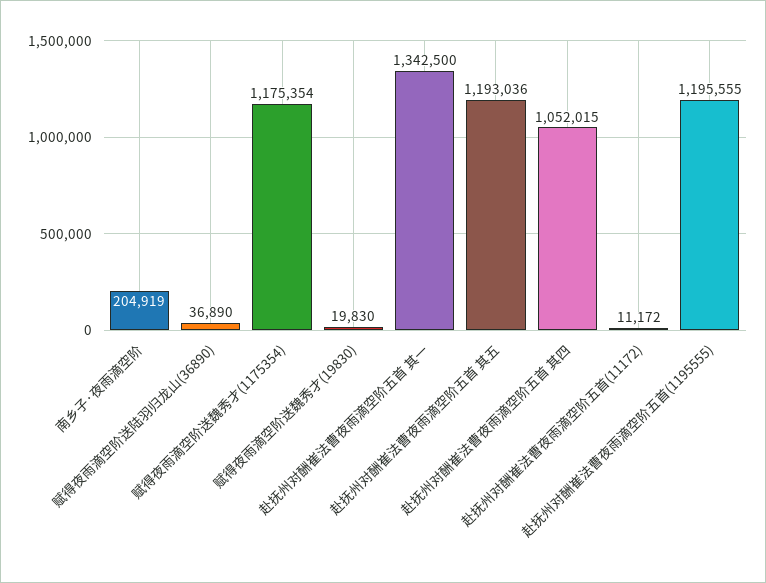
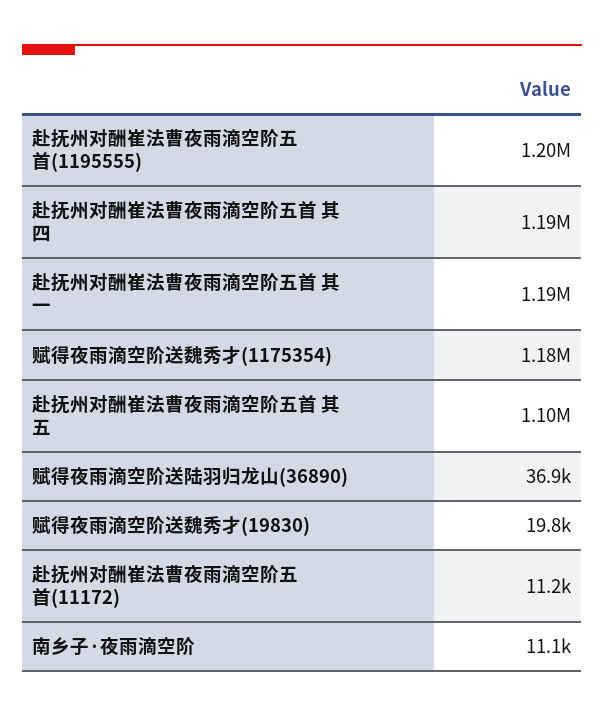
  {
-   "南乡子·夜雨滴空阶": 204919,
+   "南乡子·夜雨滴空阶": 11100,
    "赋得夜雨滴空阶送陆羽归龙山(36890)": 36890,
    "赋得夜雨滴空阶送魏秀才(1175354)": 1175354,
    "赋得夜雨滴空阶送魏秀才(19830)": 19830,
-   "赴抚州对酬崔法曹夜雨滴空阶五首 其一": 1342500,
+   "赴抚州对酬崔法曹夜雨滴空阶五首 其一": 1190000,
-   "赴抚州对酬崔法曹夜雨滴空阶五首 其五": 1193036,
+   "赴抚州对酬崔法曹夜雨滴空阶五首 其五": 1100000,
-   "赴抚州对酬崔法曹夜雨滴空阶五首 其四": 1052015,
+   "赴抚州对酬崔法曹夜雨滴空阶五首 其四": 1190000,
    "赴抚州对酬崔法曹夜雨滴空阶五首(11172)": 11172,
    "赴抚州对酬崔法曹夜雨滴空阶五首(1195555)": 1195555
  }

